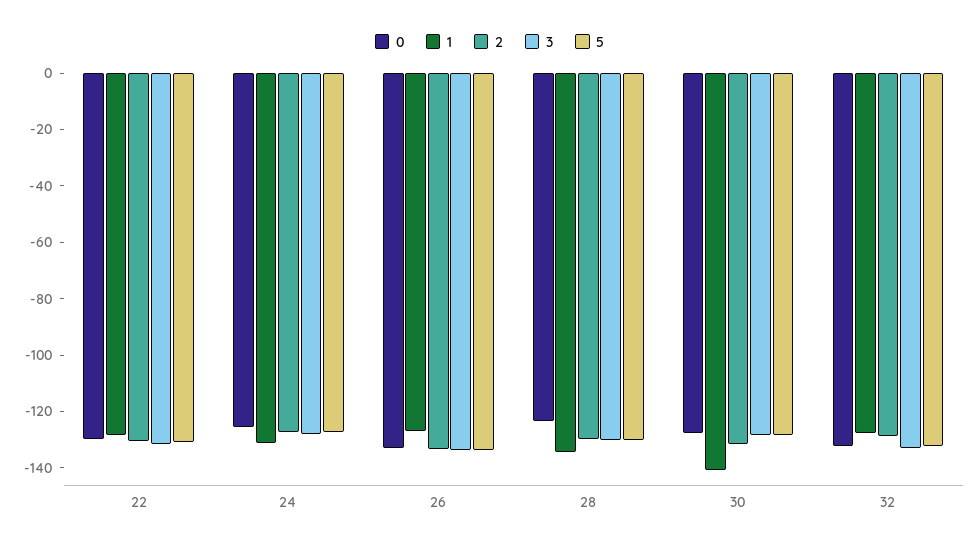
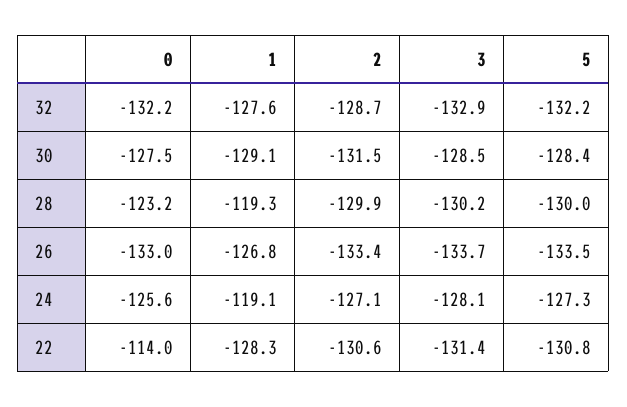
  {
    "0": {
-     "22": -130,
+     "22": -114,
      "24": -125.6,
      "26": -133,
      "28": -123.2,
      "30": -127.5,
      "32": -132.2
    },
    "1": {
      "22": -128.3,
-     "24": -130,
+     "24": -119.1,
      "26": -126.8,
-     "28": -135,
+     "28": -119.3,
-     "30": -140,
+     "30": -129.1,
      "32": -127.6
    },
    "2": {
      "22": -130.6,
      "24": -127.1,
      "26": -133.4,
      "28": -129.9,
      "30": -131.5,
      "32": -128.7
    },
    "3": {
      "22": -131.4,
      "24": -128.1,
      "26": -133.7,
      "28": -130.2,
      "30": -128.5,
      "32": -132.9
    },
    "5": {
      "22": -130.8,
      "24": -127.3,
      "26": -133.5,
      "28": -130,
      "30": -128.4,
      "32": -132.2
    }
  }

